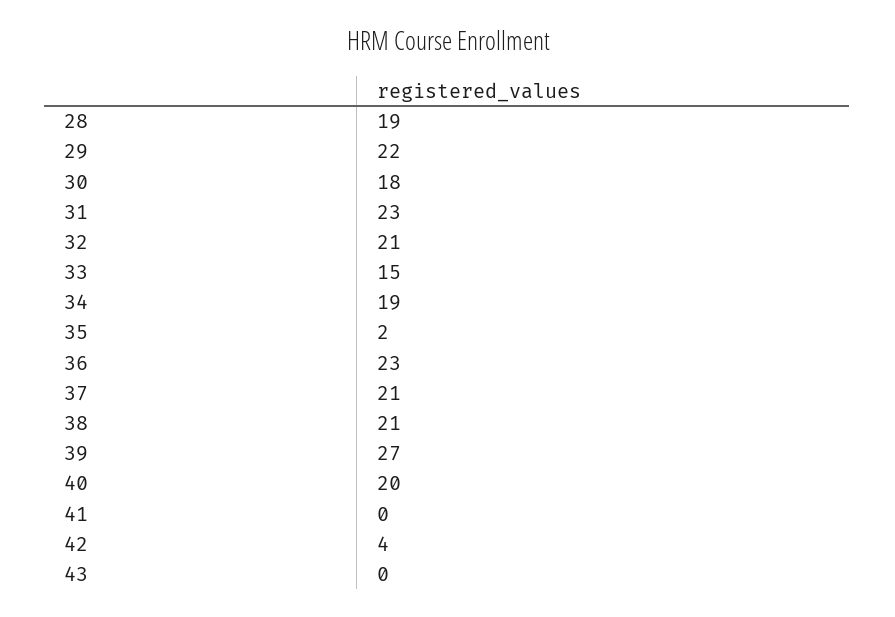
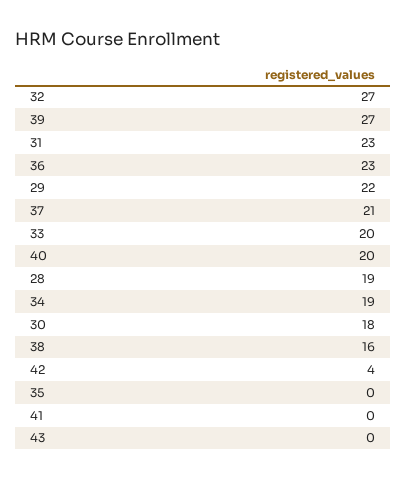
  {
    "28": 19,
    "29": 22,
    "30": 18,
    "31": 23,
-   "32": 21,
+   "32": 27,
-   "33": 15,
+   "33": 20,
    "34": 19,
-   "35": 2,
+   "35": 0,
    "36": 23,
    "37": 21,
-   "38": 21,
+   "38": 16,
    "39": 27,
    "40": 20,
    "41": 0,
    "42": 4,
    "43": 0
  }

